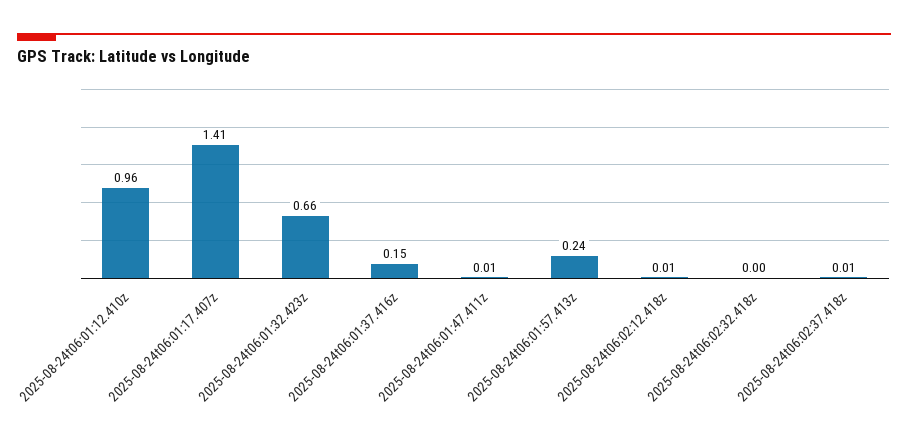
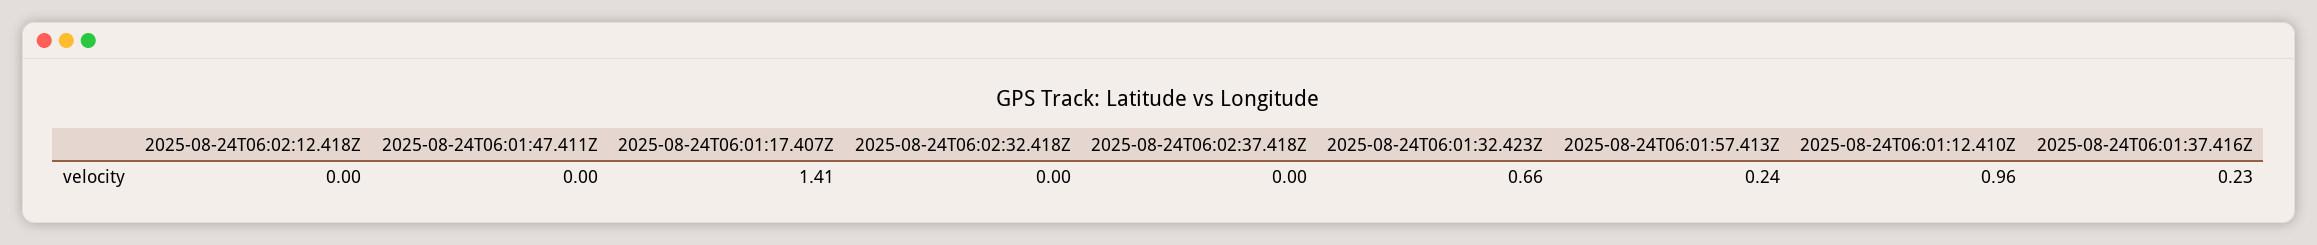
  {
    "2025-08-24t06:01:12.410z": 0.96,
    "2025-08-24t06:01:17.407z": 1.41,
    "2025-08-24t06:01:32.423z": 0.66,
-   "2025-08-24t06:01:37.416z": 0.15,
+   "2025-08-24t06:01:37.416z": 0.23,
-   "2025-08-24t06:01:47.411z": 0.01,
+   "2025-08-24t06:01:47.411z": 0,
    "2025-08-24t06:01:57.413z": 0.24,
-   "2025-08-24t06:02:12.418z": 0.01,
+   "2025-08-24t06:02:12.418z": 0,
    "2025-08-24t06:02:32.418z": 0,
-   "2025-08-24t06:02:37.418z": 0.01
+   "2025-08-24t06:02:37.418z": 0
  }

